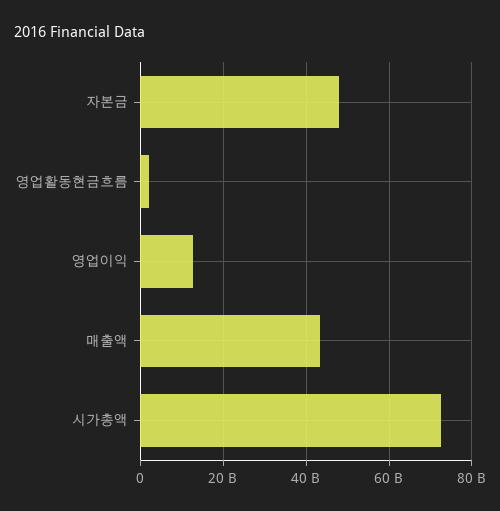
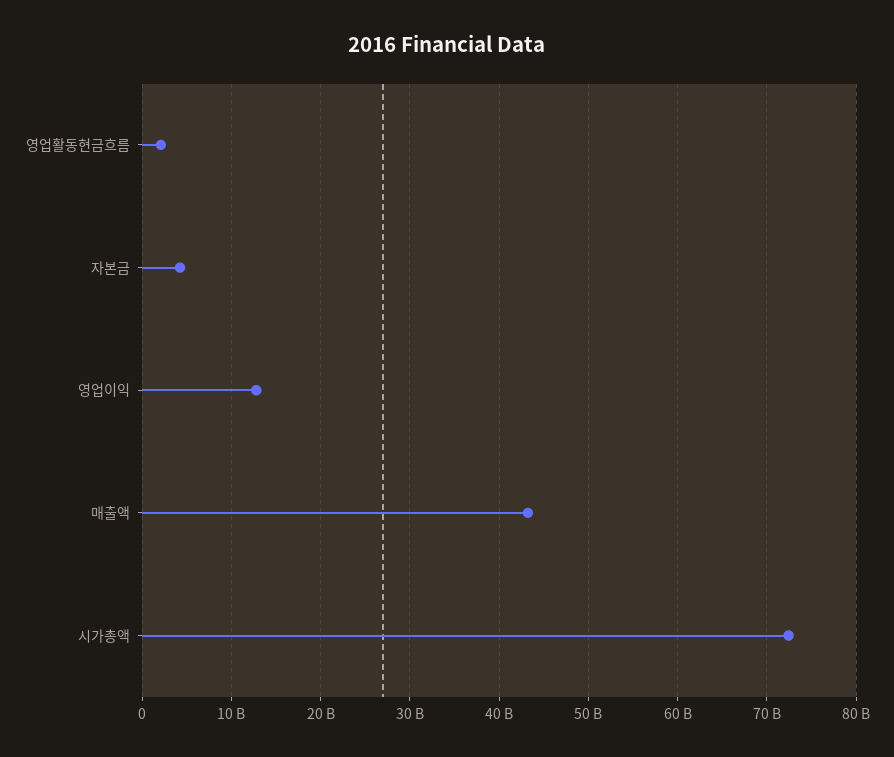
  {
-   "자본금": 48000000000,
+   "자본금": 4000000000,
    "영업활동현금흐름": 2000000000,
    "영업이익": 13000000000,
    "매출액": 43000000000,
    "시가총액": 72000000000
  }

